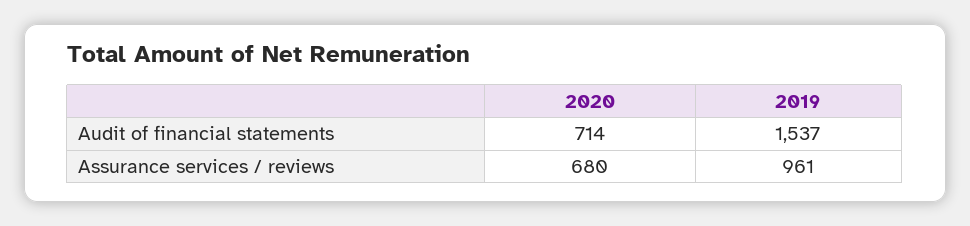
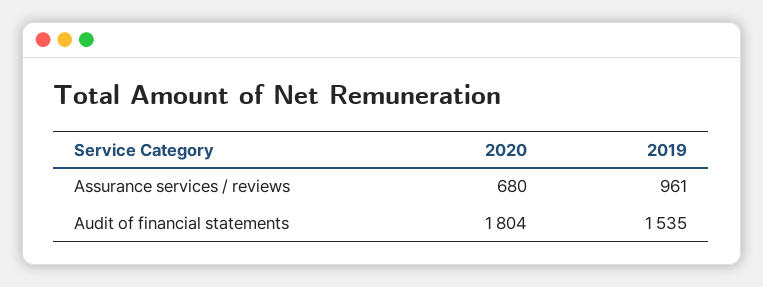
  {
    "2020": {
-     "Audit of financial statements": 714,
+     "Audit of financial statements": 1804,
      "Assurance services / reviews": 680
    },
    "2019": {
-     "Audit of financial statements": 1537,
+     "Audit of financial statements": 1535,
      "Assurance services / reviews": 961
    }
  }

